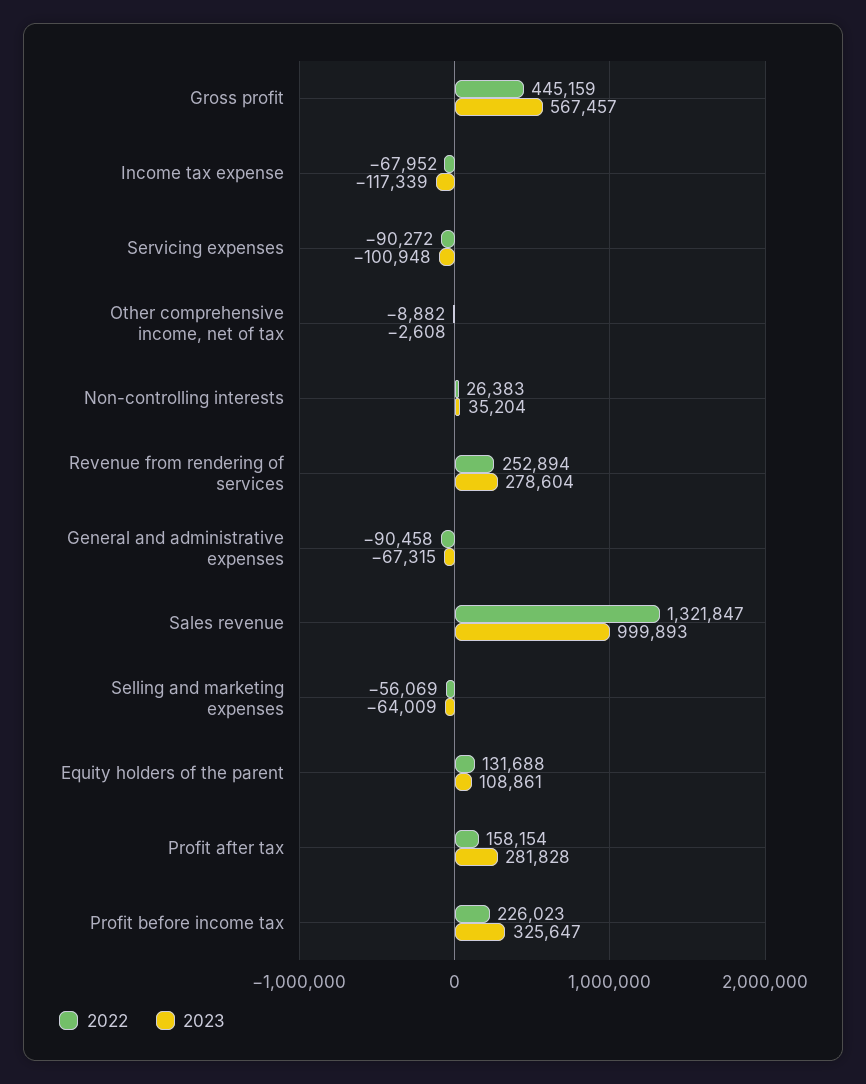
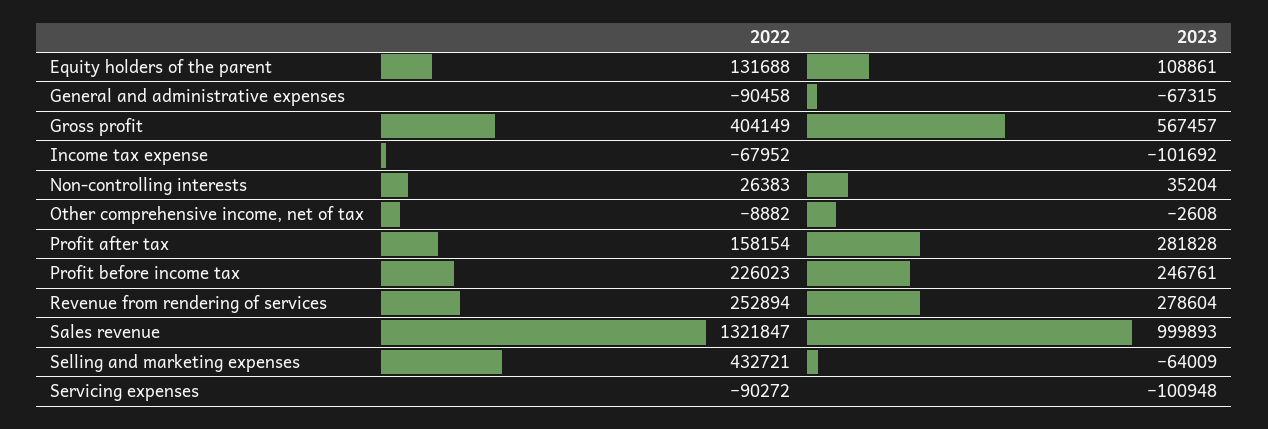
  {
    "2022": {
-     "Gross profit": 445159,
+     "Gross profit": 404149,
      "Income tax expense": -67952,
      "Servicing expenses": -90272,
      "Other comprehensive income, net of tax": -8882,
      "Non-controlling interests": 26383,
      "Revenue from rendering of services": 252894,
      "General and administrative expenses": -90458,
      "Sales revenue": 1321847,
-     "Selling and marketing expenses": -56069,
+     "Selling and marketing expenses": 432721,
      "Equity holders of the parent": 131688,
      "Profit after tax": 158154,
      "Profit before income tax": 226023
    },
    "2023": {
      "Gross profit": 567457,
-     "Income tax expense": -117339,
+     "Income tax expense": -101692,
      "Servicing expenses": -100948,
      "Other comprehensive income, net of tax": -2608,
      "Non-controlling interests": 35204,
      "Revenue from rendering of services": 278604,
      "General and administrative expenses": -67315,
      "Sales revenue": 999893,
      "Selling and marketing expenses": -64009,
      "Equity holders of the parent": 108861,
      "Profit after tax": 281828,
-     "Profit before income tax": 325647
+     "Profit before income tax": 246761
    }
  }

